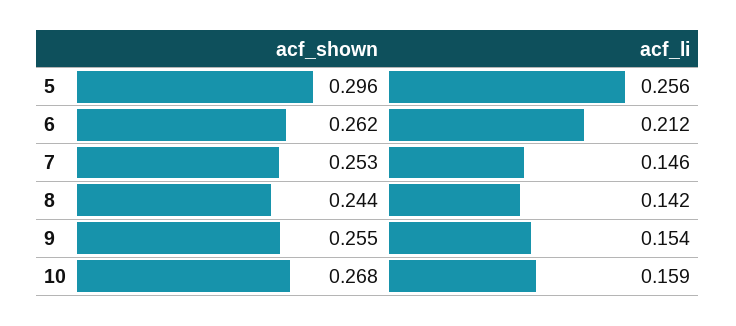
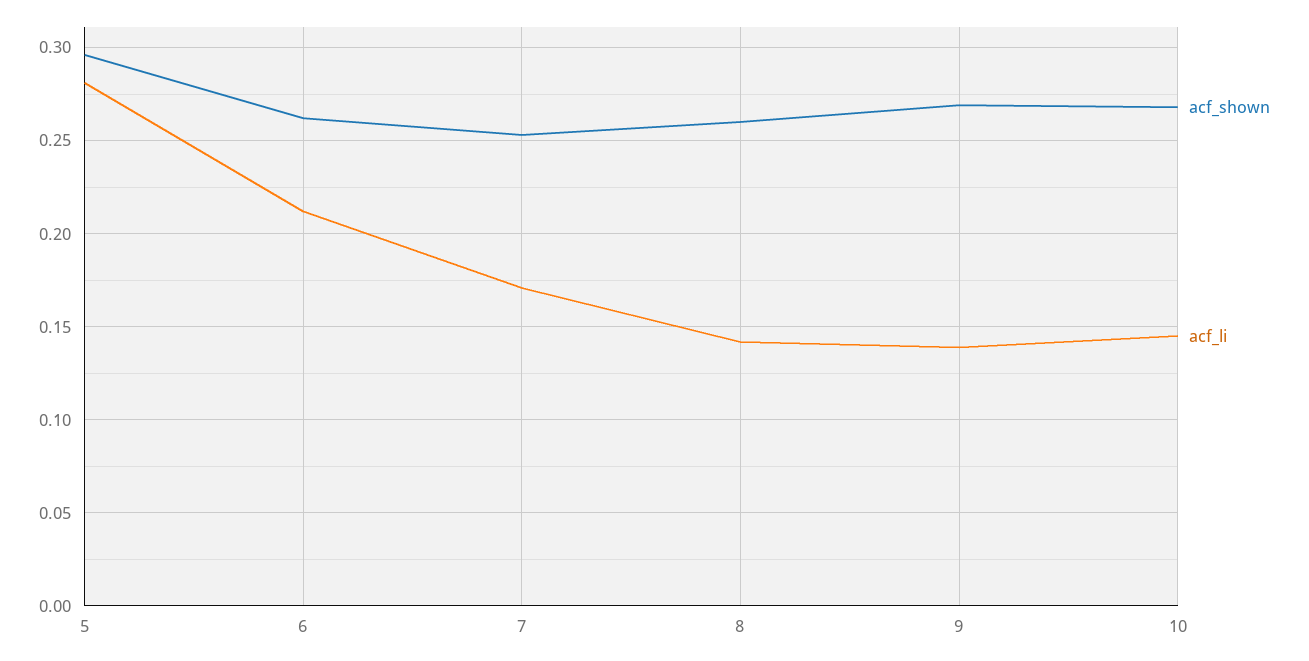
  {
    "acf_shown": {
      "5": 0.296,
      "6": 0.262,
      "7": 0.253,
-     "8": 0.244,
+     "8": 0.26,
-     "9": 0.255,
+     "9": 0.27,
      "10": 0.268
    },
    "acf_li": {
-     "5": 0.256,
+     "5": 0.28,
      "6": 0.212,
-     "7": 0.146,
+     "7": 0.17,
      "8": 0.142,
-     "9": 0.154,
+     "9": 0.14,
-     "10": 0.159
+     "10": 0.145
    }
  }

